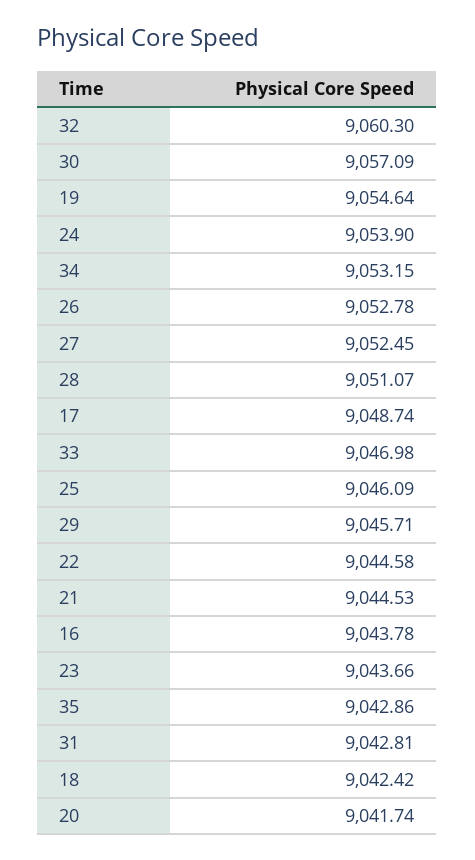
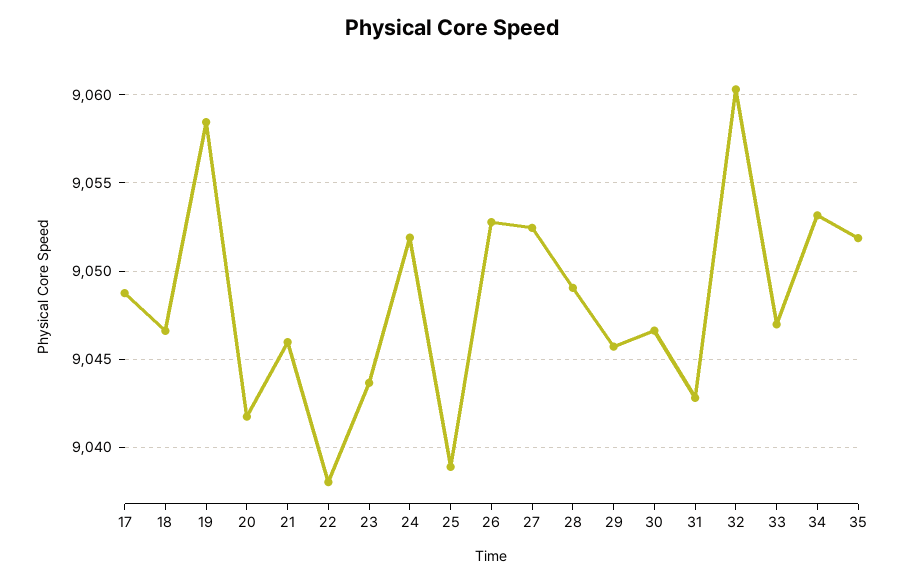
  {
    "32": 9060.3,
-   "30": 9057.09,
+   "30": 9046.5,
-   "19": 9054.64,
+   "19": 9058.5,
-   "24": 9053.9,
+   "24": 9052,
    "34": 9053.15,
    "26": 9052.78,
    "27": 9052.45,
-   "28": 9051.07,
+   "28": 9049,
    "17": 9048.74,
    "33": 9046.98,
-   "25": 9046.09,
+   "25": 9039,
    "29": 9045.71,
-   "22": 9044.58,
+   "22": 9038,
-   "21": 9044.53,
+   "21": 9046,
-   "16": 9043.78,
    "23": 9043.66,
-   "35": 9042.86,
+   "35": 9052,
    "31": 9042.81,
-   "18": 9042.42,
+   "18": 9046.5,
    "20": 9041.74
  }

